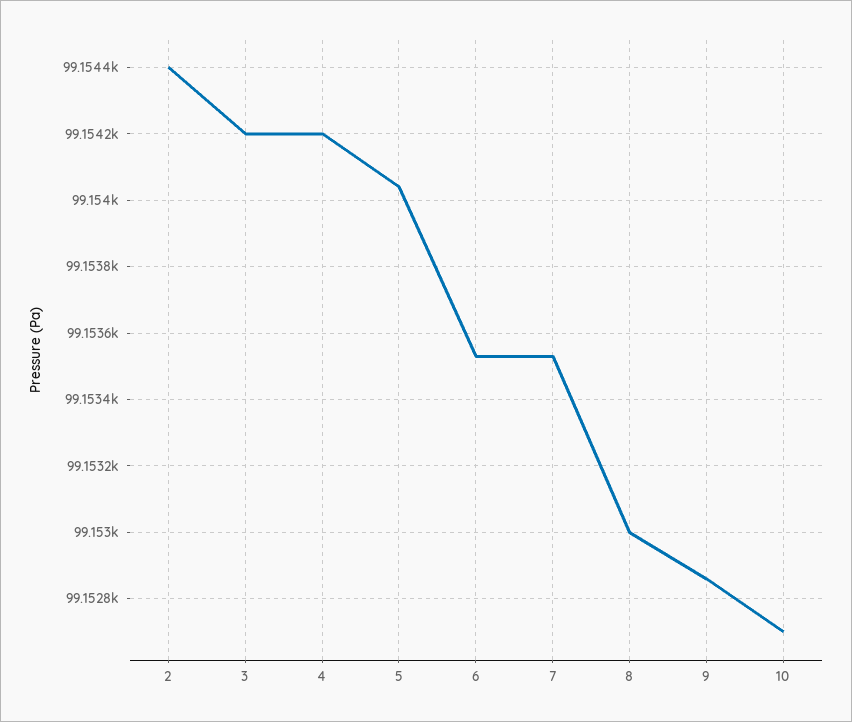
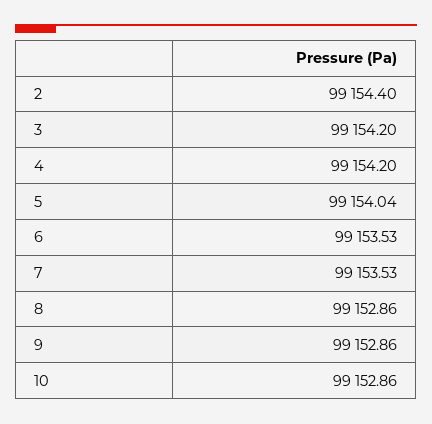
  {
    "2": 99154.4,
    "3": 99154.2,
    "4": 99154.2,
    "5": 99154.04,
    "6": 99153.53,
    "7": 99153.53,
-   "8": 99153,
+   "8": 99152.86,
    "9": 99152.86,
-   "10": 99152.7
+   "10": 99152.86
  }

